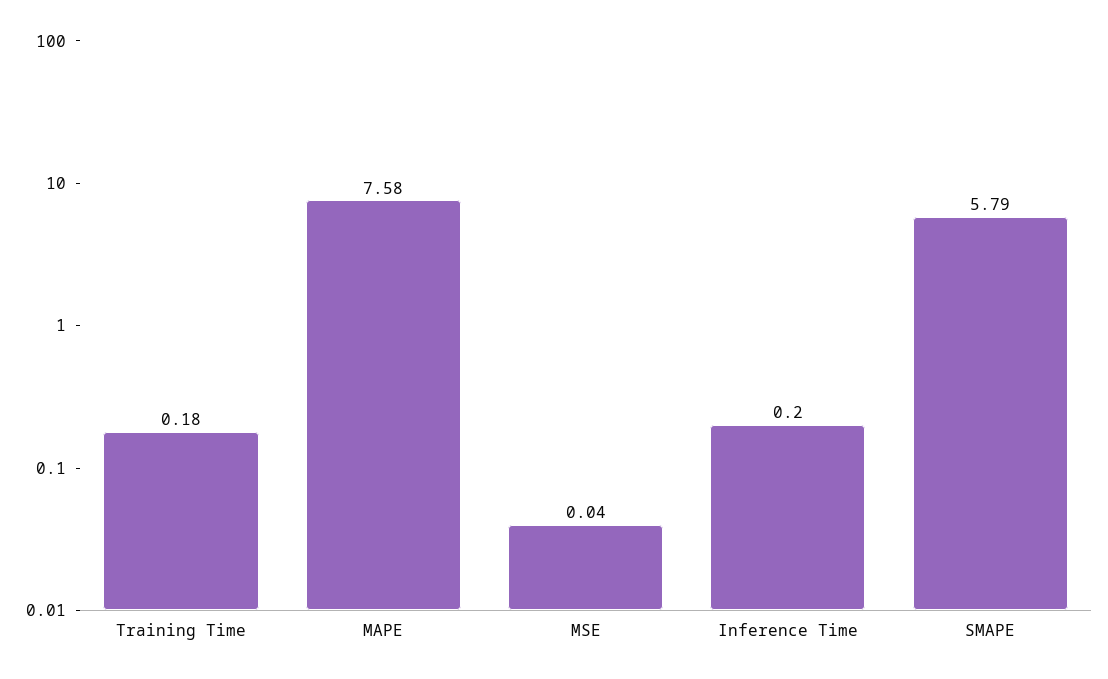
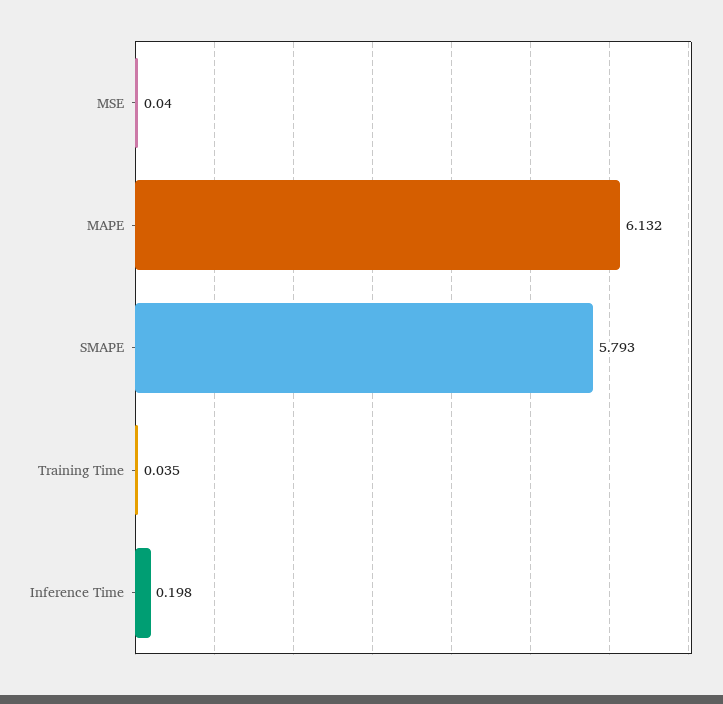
  {
-   "Training Time": 0.18,
+   "Training Time": 0.035,
-   "MAPE": 7.58,
+   "MAPE": 6.132,
    "MSE": 0.04,
    "Inference Time": 0.198,
    "SMAPE": 5.793
  }

